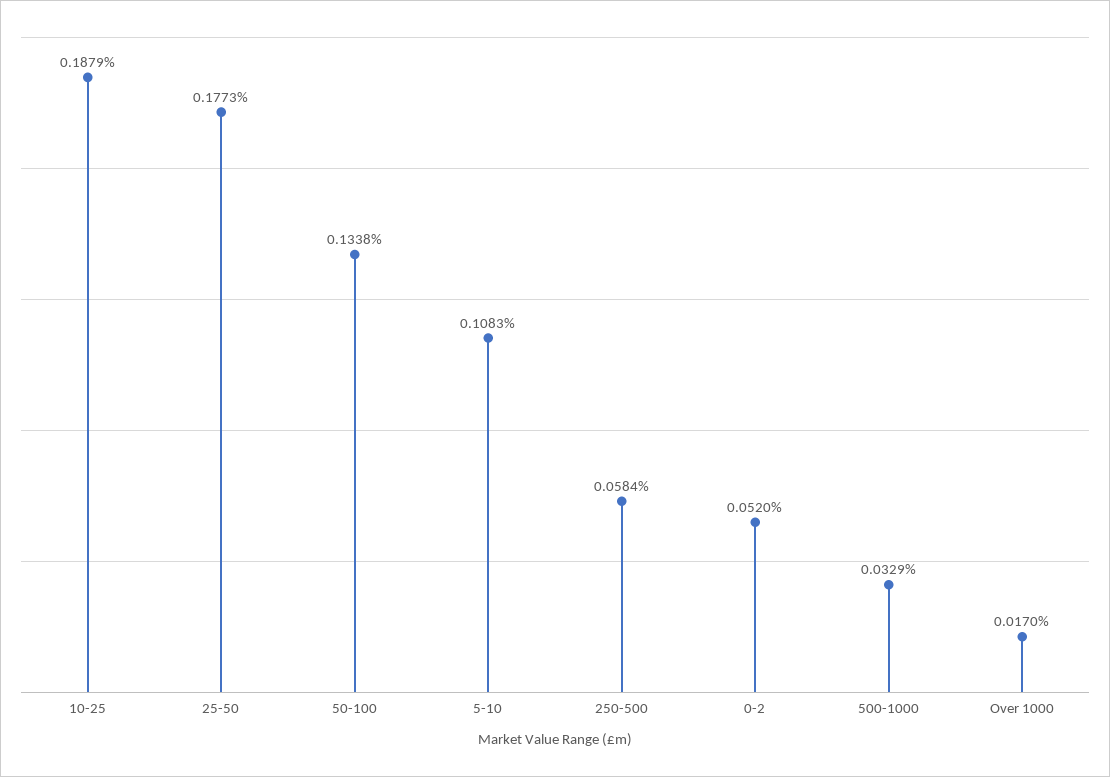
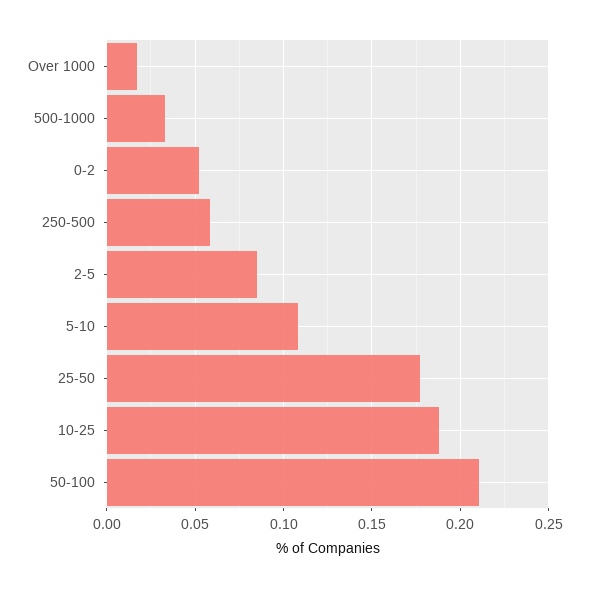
  {
    "10-25": 0.1879,
    "25-50": 0.1773,
-   "50-100": 0.1338,
+   "50-100": 0.21,
    "5-10": 0.1083,
    "250-500": 0.0584,
    "0-2": 0.052,
    "500-1000": 0.0329,
-   "Over 1000": 0.017
+   "Over 1000": 0.017,
+   "2-5": 0.085
  }

